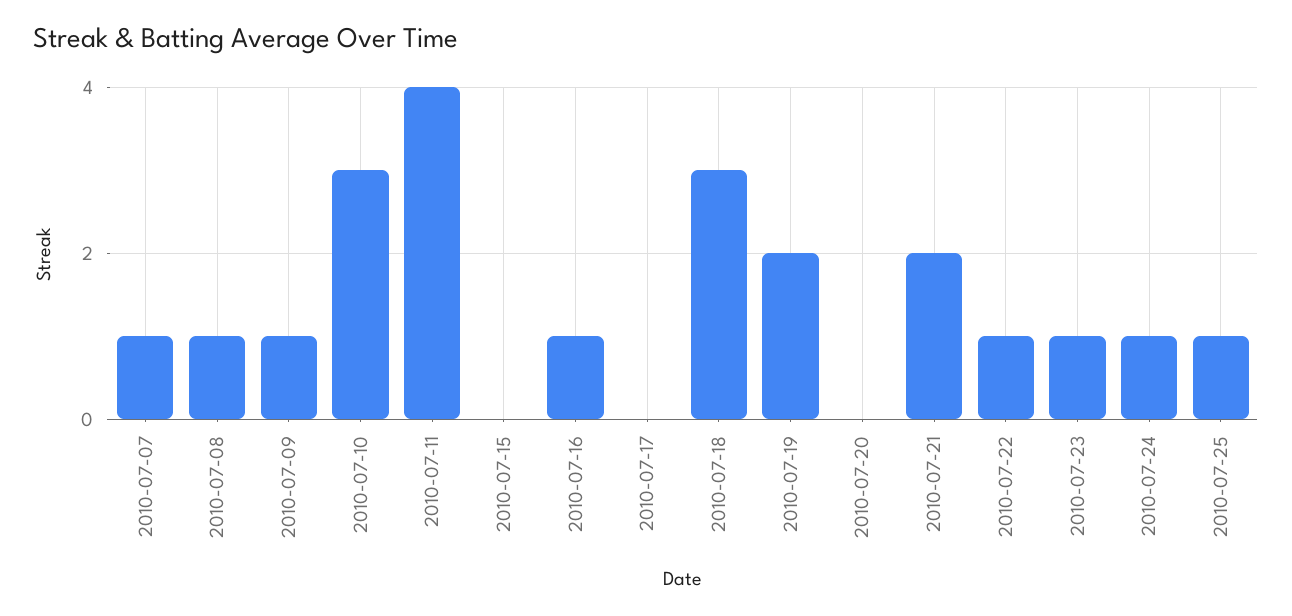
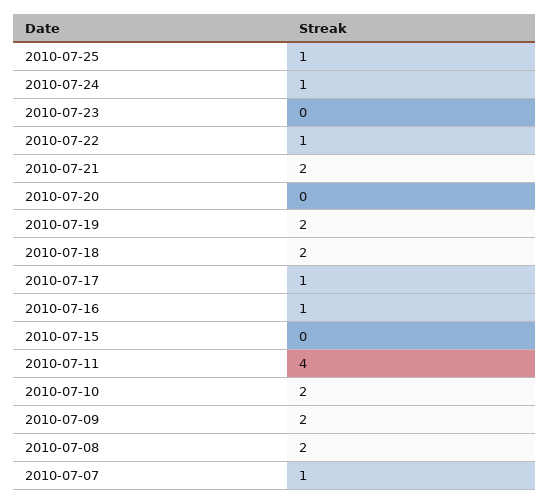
  {
    "2010-07-07": 1,
-   "2010-07-08": 1,
+   "2010-07-08": 2,
-   "2010-07-09": 1,
+   "2010-07-09": 2,
-   "2010-07-10": 3,
+   "2010-07-10": 2,
    "2010-07-11": 4,
    "2010-07-15": 0,
    "2010-07-16": 1,
-   "2010-07-17": 0,
+   "2010-07-17": 1,
-   "2010-07-18": 3,
+   "2010-07-18": 2,
    "2010-07-19": 2,
    "2010-07-20": 0,
    "2010-07-21": 2,
    "2010-07-22": 1,
-   "2010-07-23": 1,
+   "2010-07-23": 0,
    "2010-07-24": 1,
    "2010-07-25": 1
  }

